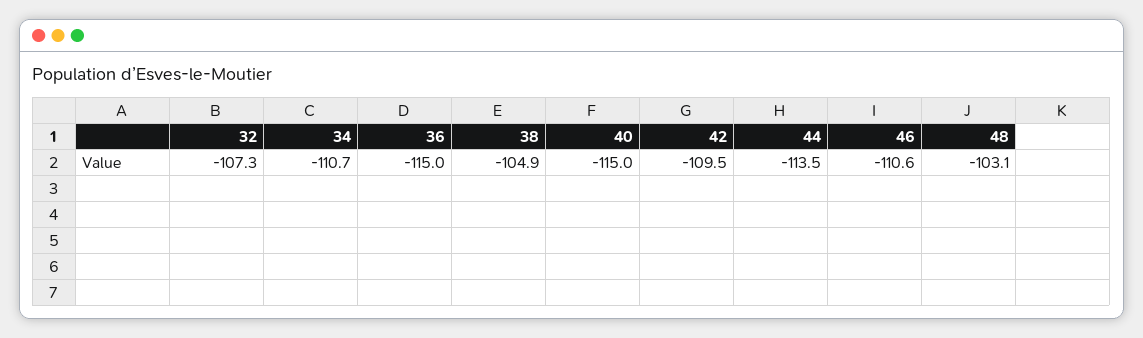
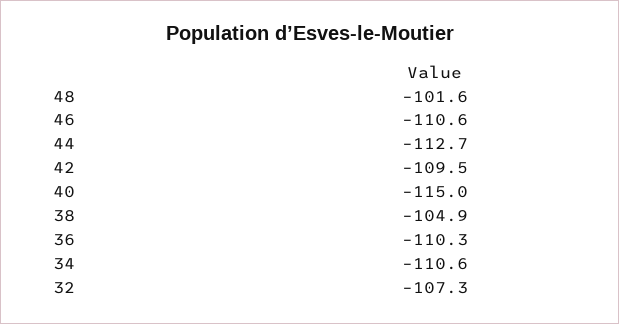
  {
    "32": -107.3,
-   "34": -110.7,
+   "34": -110.6,
-   "36": -115,
+   "36": -110.3,
    "38": -104.9,
    "40": -115,
    "42": -109.5,
-   "44": -113.5,
+   "44": -112.7,
    "46": -110.6,
-   "48": -103.1
+   "48": -101.6
  }

